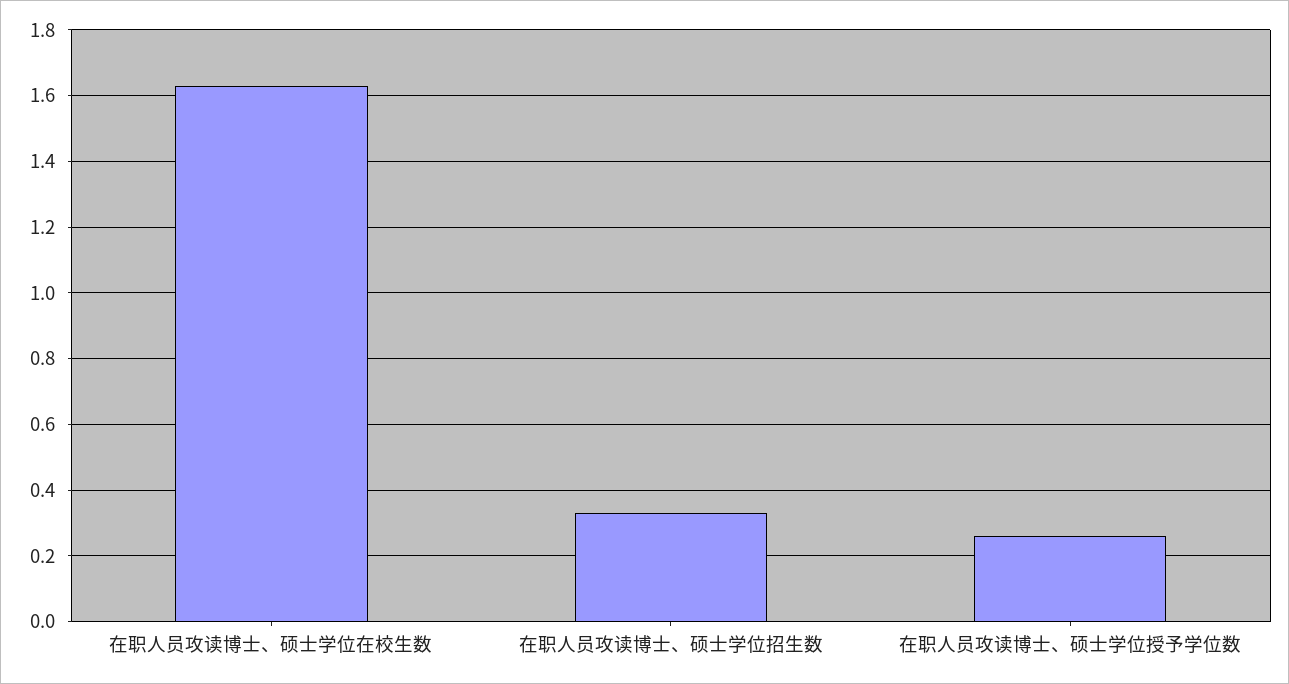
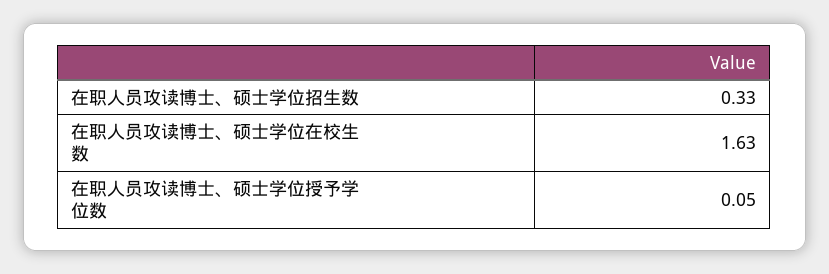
  {
    "在职人员攻读博士、硕士学位在校生数": 1.63,
    "在职人员攻读博士、硕士学位招生数": 0.33,
-   "在职人员攻读博士、硕士学位授予学位数": 0.25
+   "在职人员攻读博士、硕士学位授予学位数": 0.05
  }

